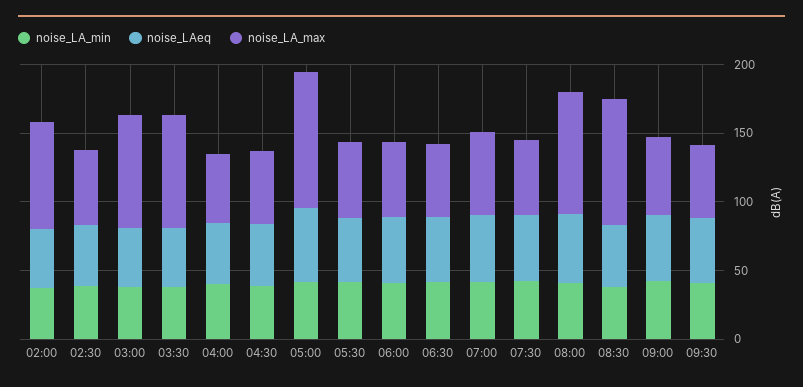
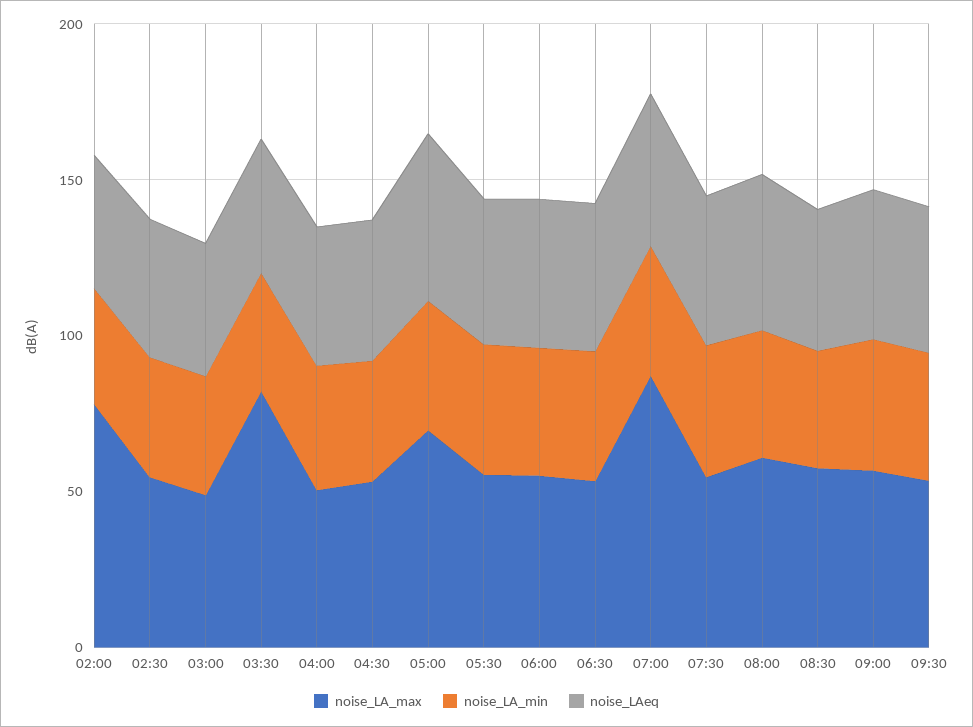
  {
    "noise_LA_min": {
      "02:00": 40,
      "02:30": 40,
      "03:00": 40,
      "03:30": 40,
      "04:00": 40,
      "04:30": 40,
      "05:00": 40,
      "05:30": 40,
      "06:00": 40,
      "06:30": 40,
      "07:00": 40,
      "07:30": 40,
      "08:00": 40,
      "08:30": 40,
      "09:00": 40,
      "09:30": 40
    },
    "noise_LAeq": {
      "02:00": 40,
      "02:30": 40,
      "03:00": 40,
      "03:30": 40,
      "04:00": 40,
      "04:30": 50,
      "05:00": 50,
      "05:30": 50,
      "06:00": 50,
      "06:30": 50,
      "07:00": 50,
      "07:30": 50,
      "08:00": 50,
      "08:30": 50,
      "09:00": 50,
      "09:30": 50
    },
    "noise_LA_max": {
      "02:00": 80,
      "02:30": 50,
-     "03:00": 80,
+     "03:00": 50,
      "03:30": 80,
      "04:00": 50,
      "04:30": 50,
-     "05:00": 100,
+     "05:00": 70,
      "05:30": 60,
      "06:00": 50,
      "06:30": 50,
-     "07:00": 60,
+     "07:00": 90,
      "07:30": 50,
-     "08:00": 90,
+     "08:00": 60,
-     "08:30": 90,
+     "08:30": 60,
      "09:00": 60,
      "09:30": 50
    }
  }

